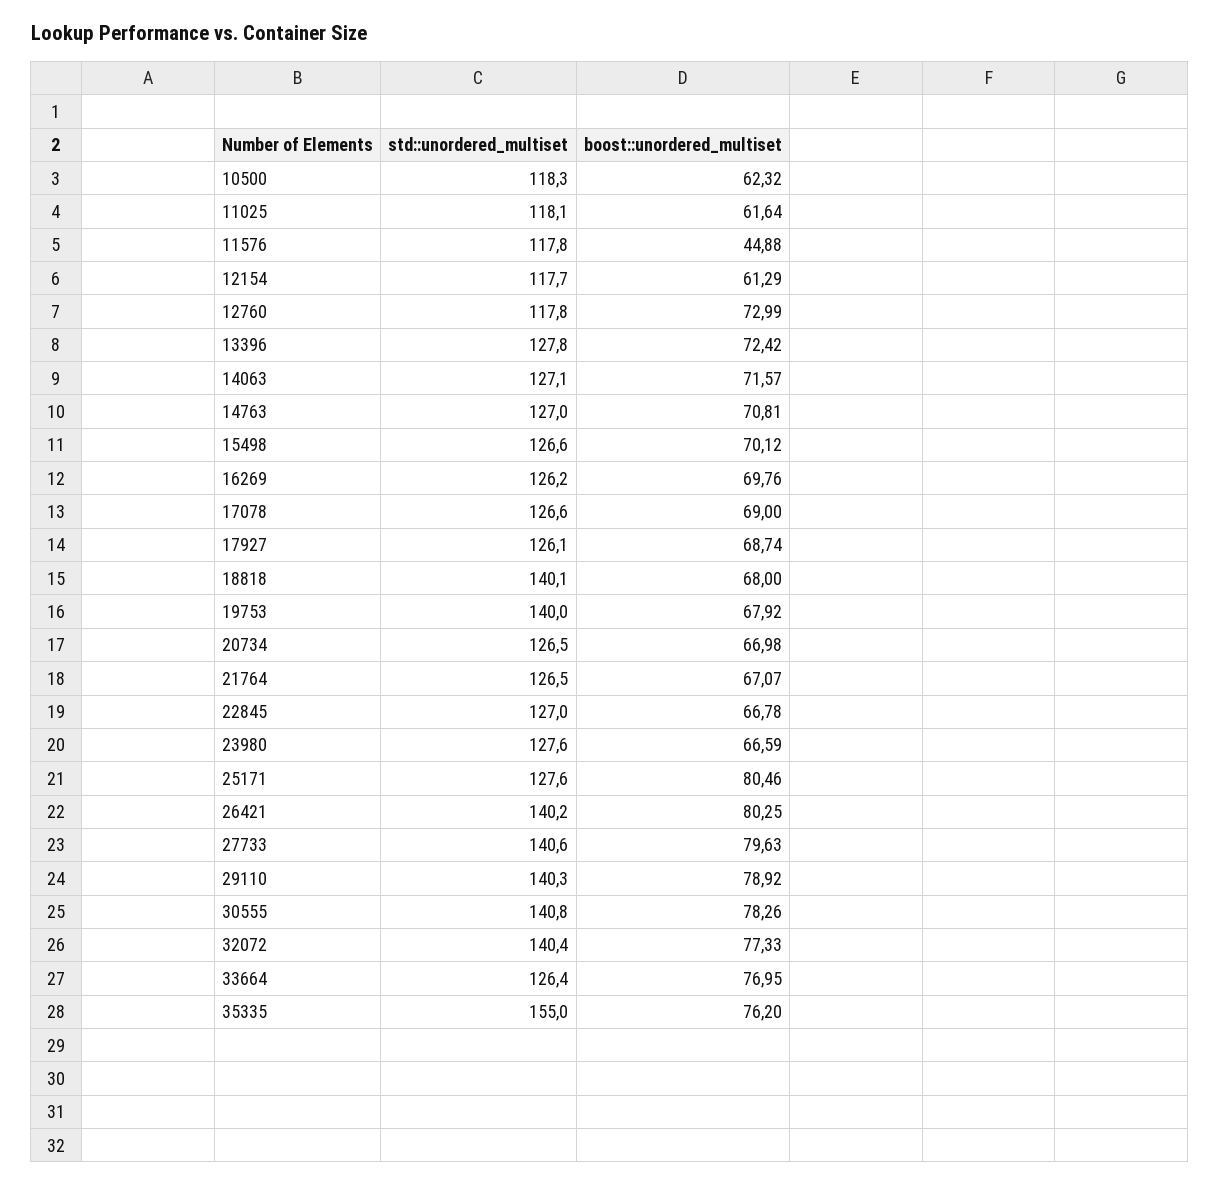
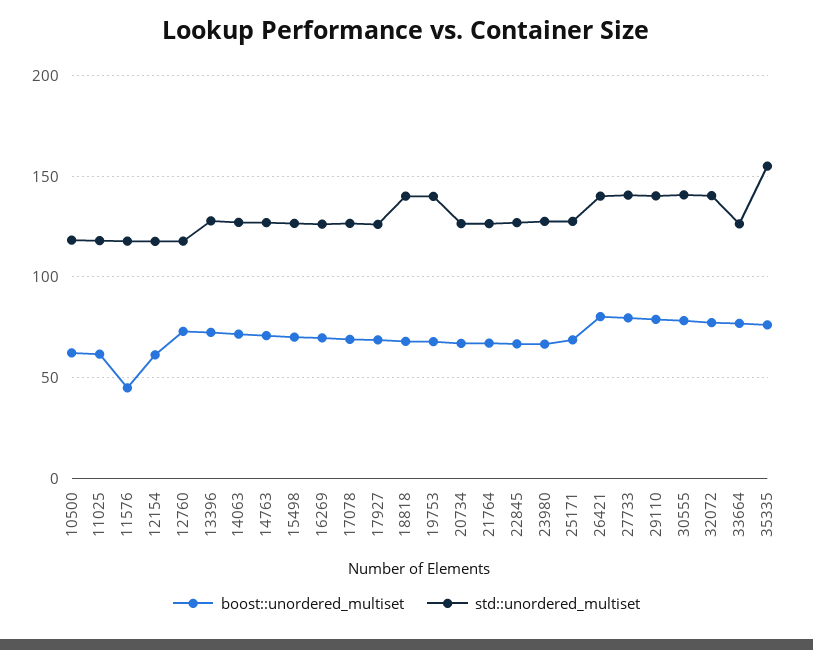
  {
    "std::unordered_multiset": {
      "10500": 118.3,
      "11025": 118.1,
      "11576": 117.8,
      "12154": 117.7,
      "12760": 117.8,
      "13396": 127.8,
      "14063": 127.1,
      "14763": 127,
      "15498": 126.6,
      "16269": 126.2,
      "17078": 126.6,
      "17927": 126.1,
      "18818": 140.1,
      "19753": 140,
      "20734": 126.5,
      "21764": 126.5,
      "22845": 127,
      "23980": 127.6,
      "25171": 127.6,
      "26421": 140.2,
      "27733": 140.6,
      "29110": 140.3,
      "30555": 140.8,
      "32072": 140.4,
      "33664": 126.4,
      "35335": 155
    },
    "boost::unordered_multiset": {
      "10500": 62.32,
      "11025": 61.64,
      "11576": 44.88,
      "12154": 61.29,
      "12760": 72.99,
      "13396": 72.42,
      "14063": 71.57,
      "14763": 70.81,
      "15498": 70.12,
      "16269": 69.76,
      "17078": 69,
      "17927": 68.74,
      "18818": 68,
      "19753": 67.92,
      "20734": 66.98,
      "21764": 67.07,
      "22845": 66.78,
      "23980": 66.59,
-     "25171": 80.46,
+     "25171": 70,
      "26421": 80.25,
      "27733": 79.63,
      "29110": 78.92,
      "30555": 78.26,
      "32072": 77.33,
      "33664": 76.95,
      "35335": 76.2
    }
  }

